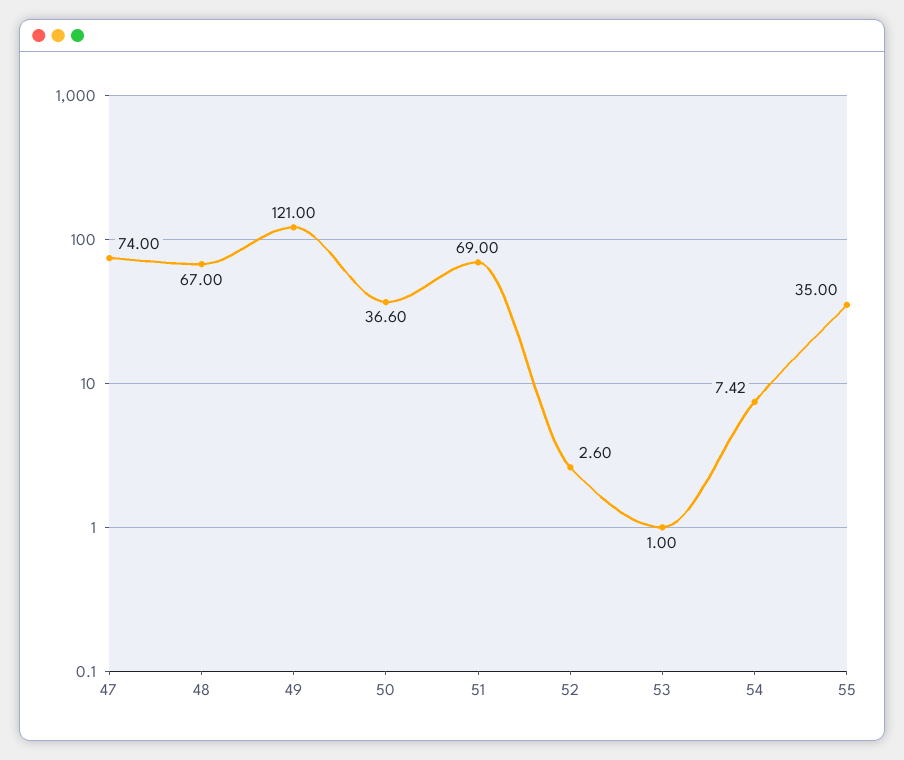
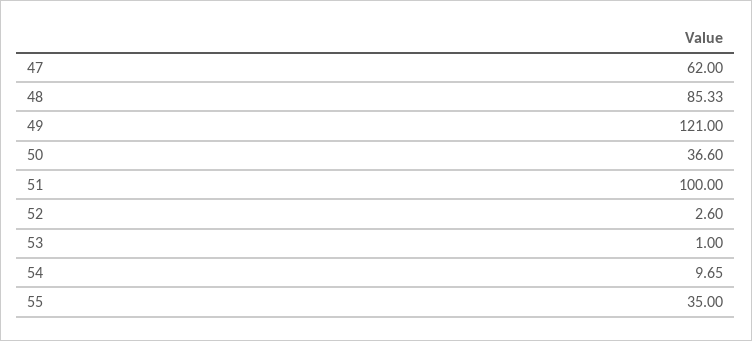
  {
-   "47": 74,
+   "47": 62,
-   "48": 67,
+   "48": 85.33,
    "49": 121,
    "50": 36.6,
-   "51": 69,
+   "51": 100,
    "52": 2.6,
    "53": 1,
-   "54": 7.42,
+   "54": 9.65,
    "55": 35
  }

